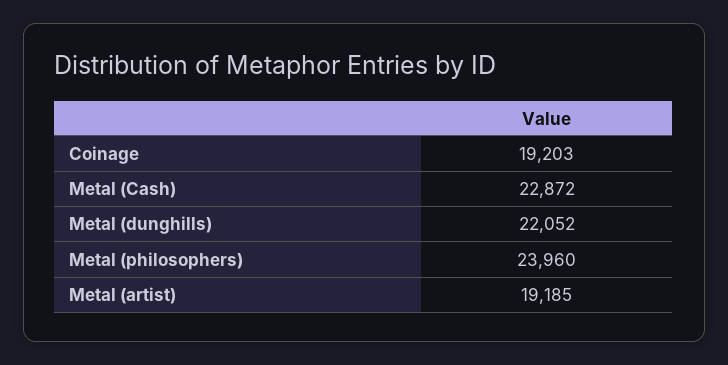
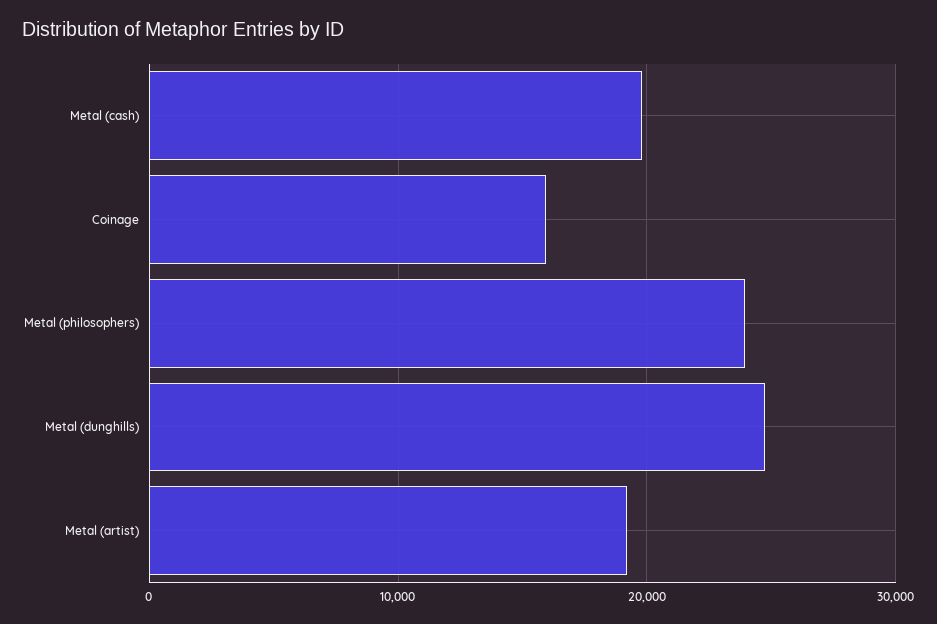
  {
-   "Coinage": 19203,
+   "Coinage": 16000,
-   "Metal (Cash)": 22872,
+   "Metal (Cash)": 20000,
-   "Metal (dunghills)": 22052,
+   "Metal (dunghills)": 25000,
    "Metal (philosophers)": 23960,
    "Metal (artist)": 19185
  }

